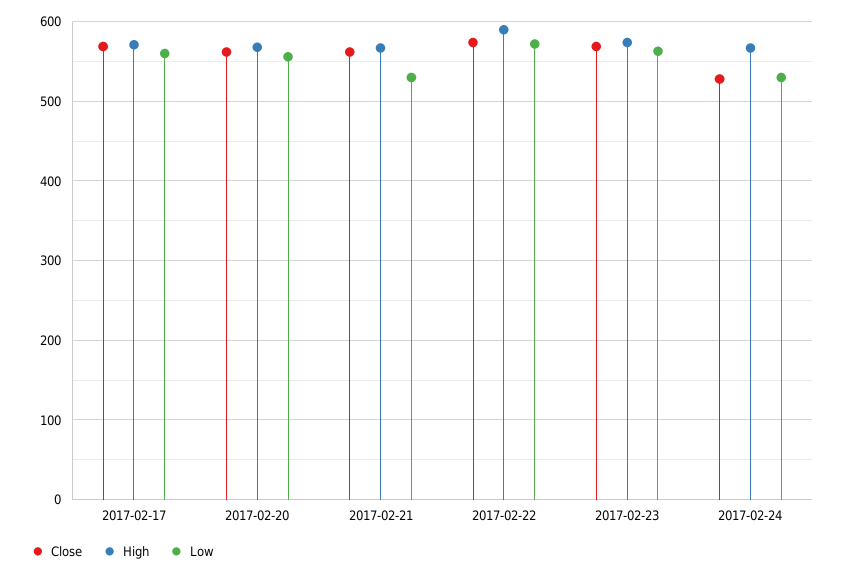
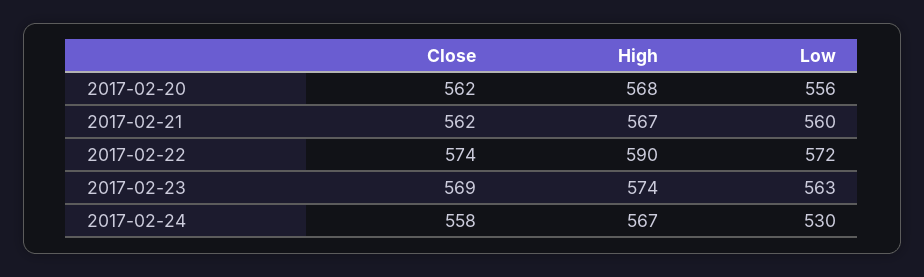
  {
    "Close": {
-     "2017-02-17": 570,
      "2017-02-20": 562,
      "2017-02-21": 562,
      "2017-02-22": 574,
      "2017-02-23": 569,
-     "2017-02-24": 530
+     "2017-02-24": 558
    },
    "High": {
-     "2017-02-17": 570,
      "2017-02-20": 568,
      "2017-02-21": 567,
      "2017-02-22": 590,
      "2017-02-23": 574,
      "2017-02-24": 567
    },
    "Low": {
-     "2017-02-17": 560,
      "2017-02-20": 556,
-     "2017-02-21": 530,
+     "2017-02-21": 560,
      "2017-02-22": 572,
      "2017-02-23": 563,
      "2017-02-24": 530
    }
  }

